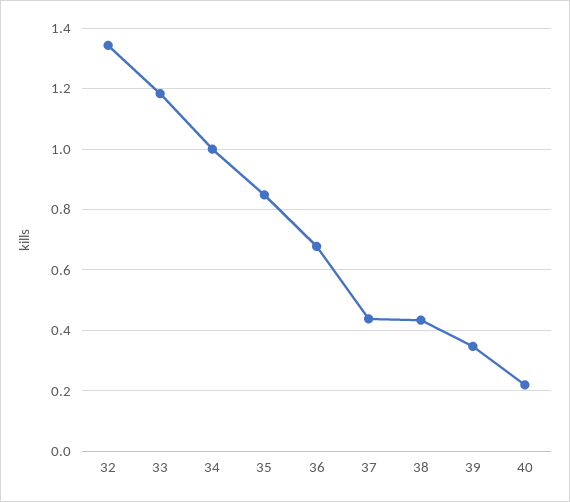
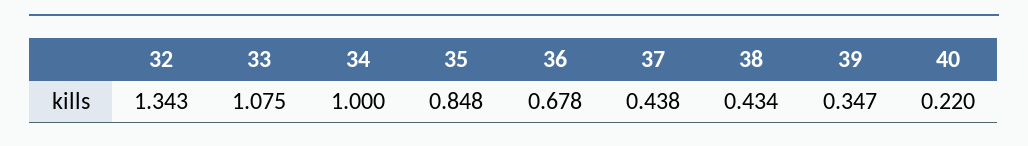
  {
    "32": 1.343,
-   "33": 1.18,
+   "33": 1.075,
    "34": 1,
    "35": 0.848,
    "36": 0.678,
    "37": 0.438,
    "38": 0.434,
    "39": 0.347,
    "40": 0.22
  }

